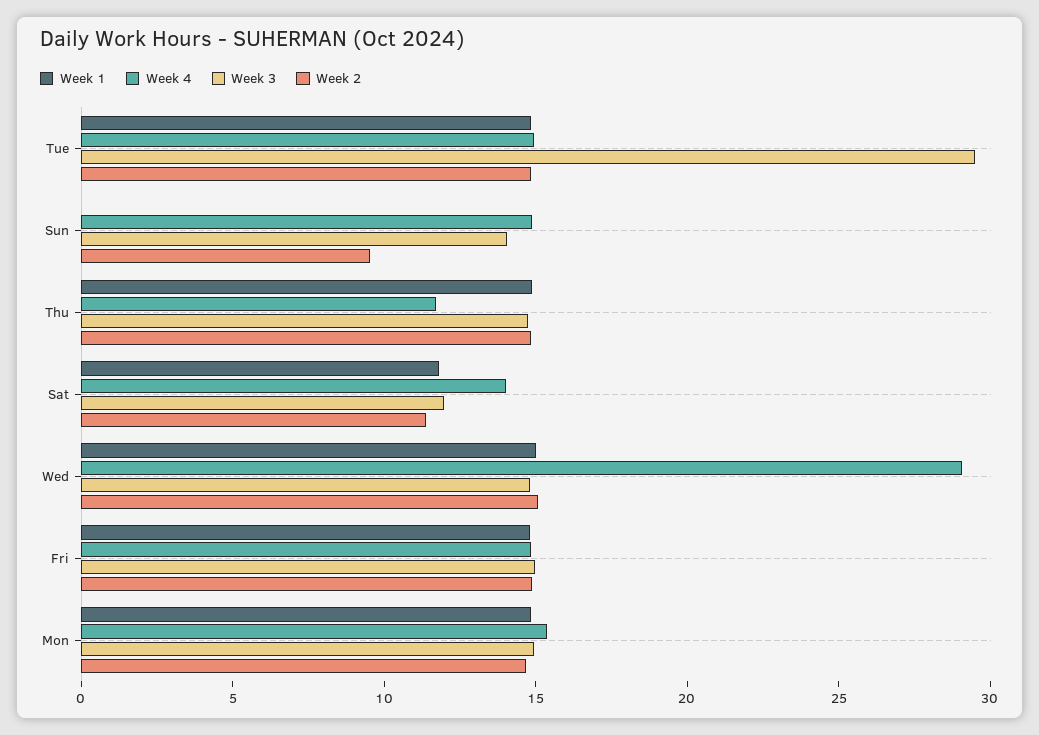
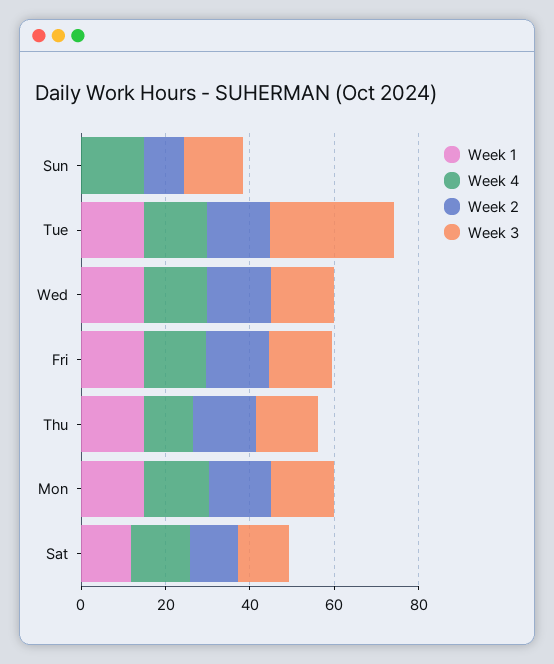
  {
    "Week 1": {
      "Tue": 15,
      "Sun": 0,
      "Thu": 15,
      "Sat": 12,
      "Wed": 15,
      "Fri": 15,
      "Mon": 15
    },
    "Week 4": {
      "Tue": 15,
      "Sun": 15,
      "Thu": 12,
      "Sat": 14,
-     "Wed": 29,
+     "Wed": 15,
      "Fri": 15,
      "Mon": 15
    },
    "Week 3": {
      "Tue": 30,
      "Sun": 14,
      "Thu": 15,
      "Sat": 12,
      "Wed": 15,
      "Fri": 15,
      "Mon": 15
    },
    "Week 2": {
      "Tue": 15,
      "Sun": 10,
      "Thu": 15,
      "Sat": 11,
      "Wed": 15,
      "Fri": 15,
      "Mon": 15
    }
  }

